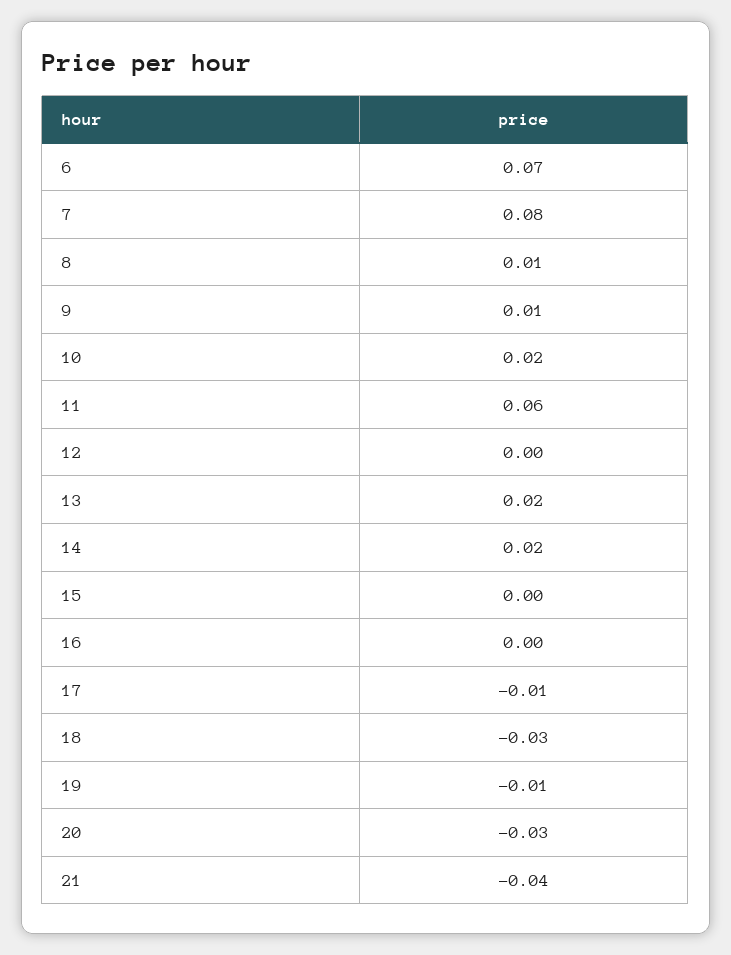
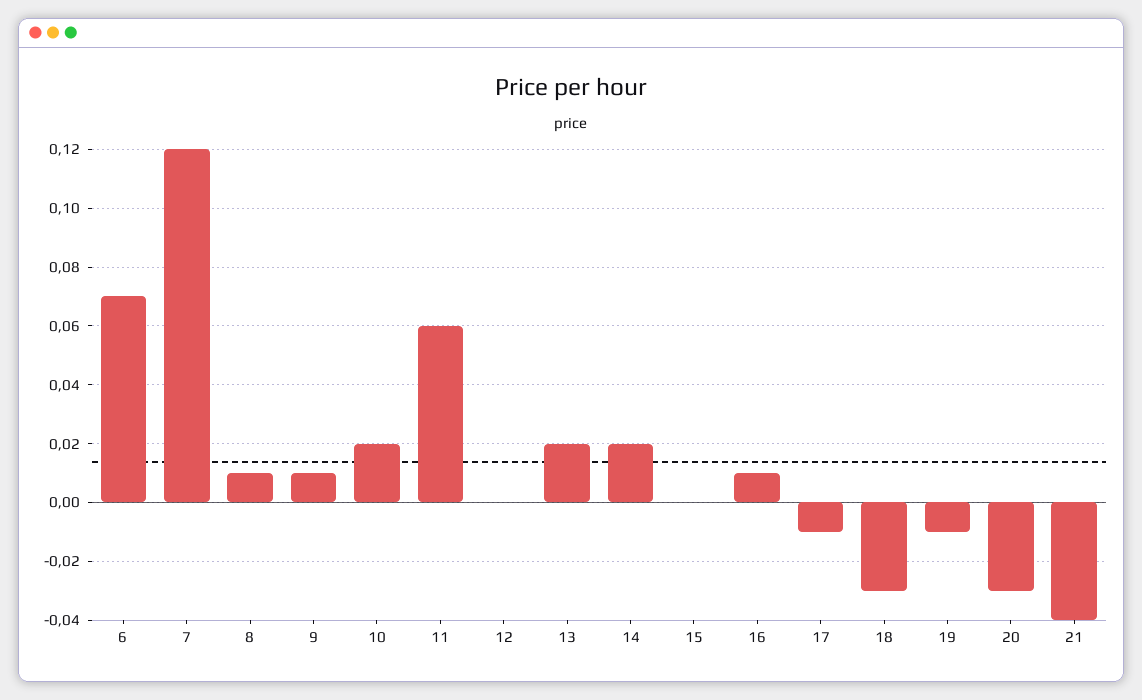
  {
    "6": 0.07,
-   "7": 0.08,
+   "7": 0.12,
    "8": 0.01,
    "9": 0.01,
    "10": 0.02,
    "11": 0.06,
    "12": 0,
    "13": 0.02,
    "14": 0.02,
    "15": 0,
-   "16": 0,
+   "16": 0.01,
    "17": -0.01,
    "18": -0.03,
    "19": -0.01,
    "20": -0.03,
    "21": -0.04
  }

